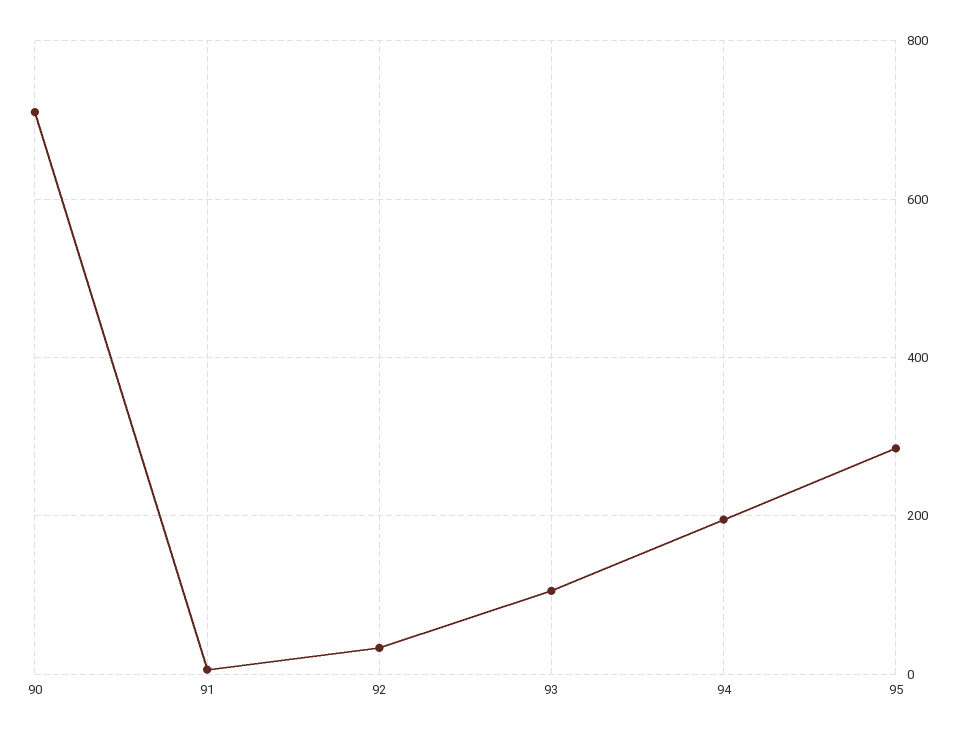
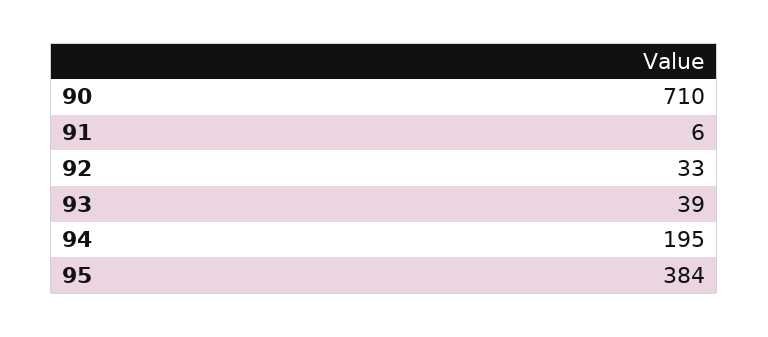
  {
    "90": 710,
    "91": 6,
    "92": 33,
-   "93": 100,
+   "93": 39,
    "94": 195,
-   "95": 280
+   "95": 384
  }

